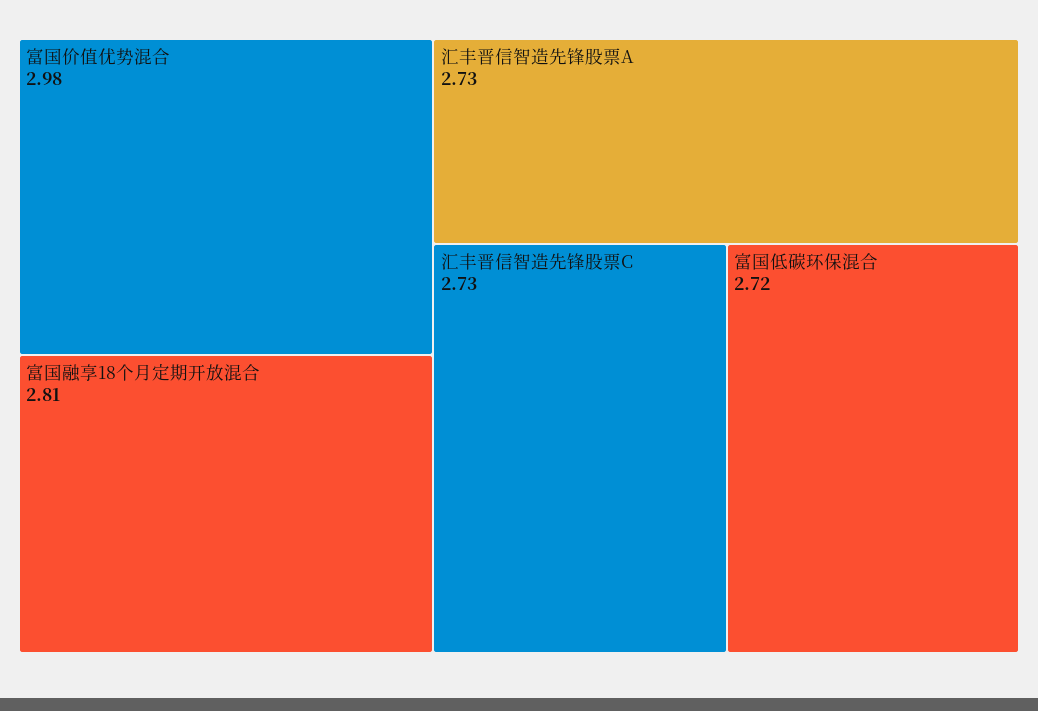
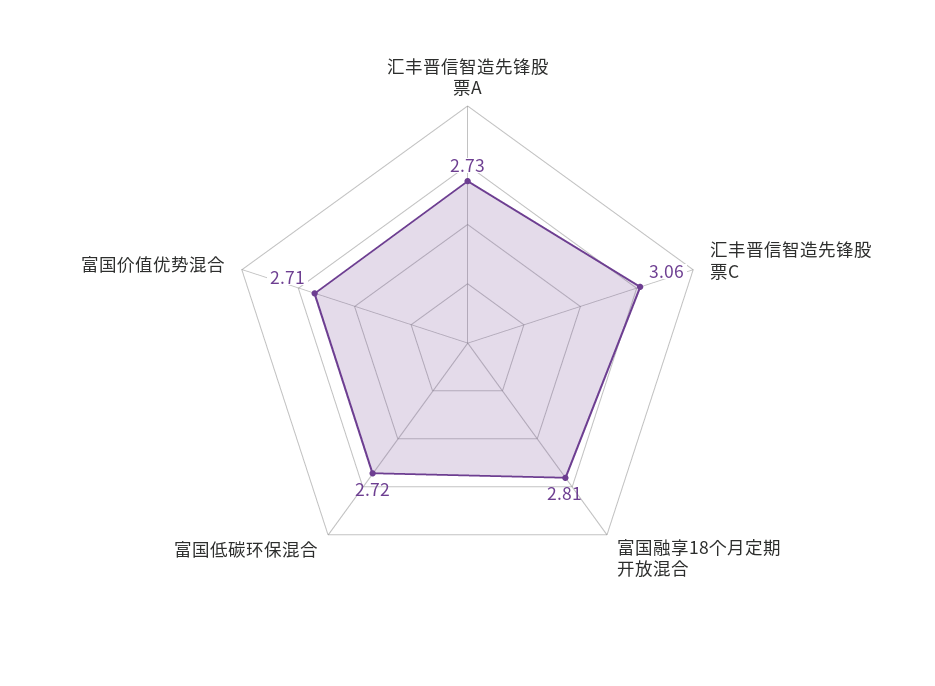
  {
-   "富国价值优势混合": 2.98,
+   "富国价值优势混合": 2.71,
    "富国融享18个月定期开放混合": 2.81,
    "汇丰晋信智造先锋股票A": 2.73,
-   "汇丰晋信智造先锋股票C": 2.73,
+   "汇丰晋信智造先锋股票C": 3.06,
    "富国低碳环保混合": 2.72
  }

